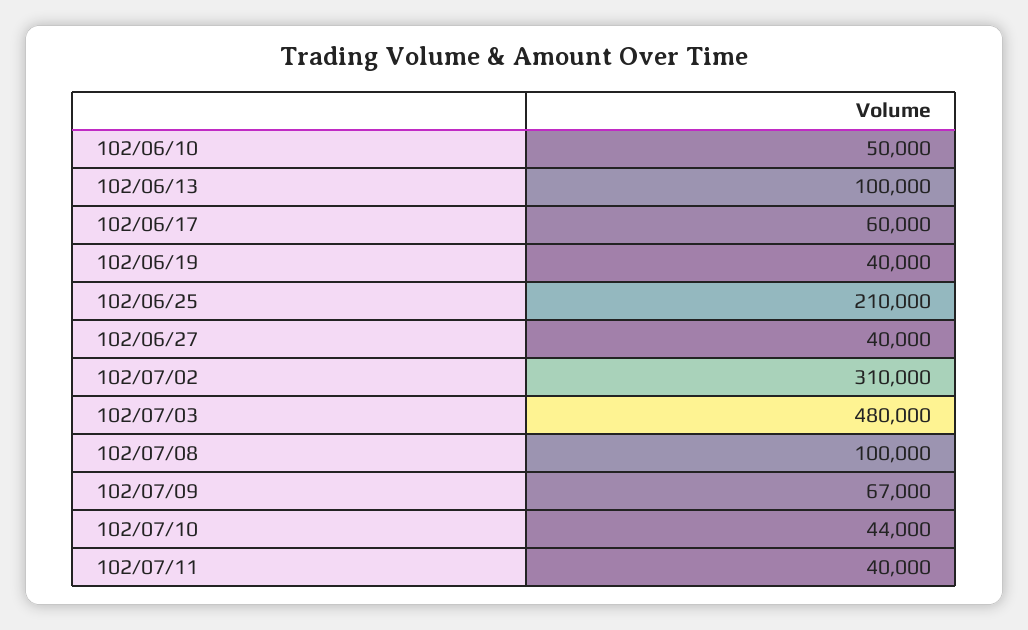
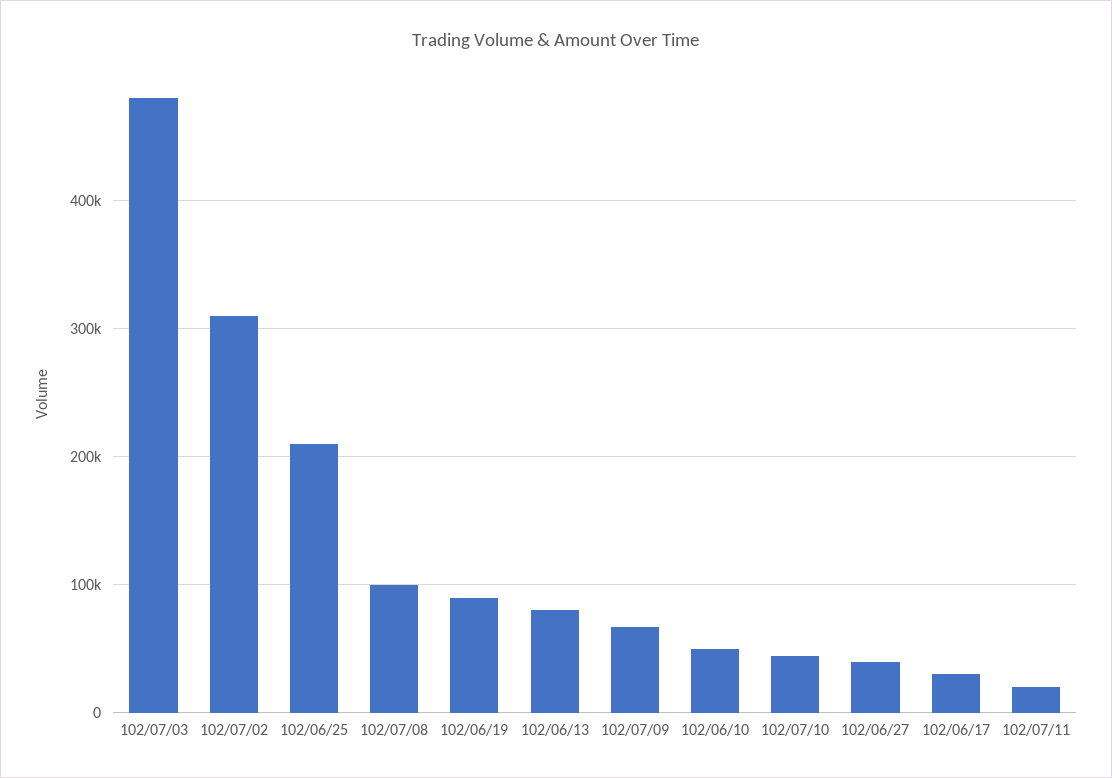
  {
    "102/06/10": 50000,
-   "102/06/13": 100000,
+   "102/06/13": 80000,
-   "102/06/17": 60000,
+   "102/06/17": 30000,
-   "102/06/19": 40000,
+   "102/06/19": 90000,
    "102/06/25": 210000,
    "102/06/27": 40000,
    "102/07/02": 310000,
    "102/07/03": 480000,
    "102/07/08": 100000,
    "102/07/09": 67000,
    "102/07/10": 44000,
-   "102/07/11": 40000
+   "102/07/11": 20000
  }

